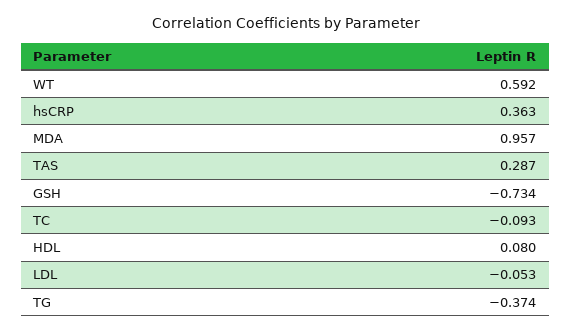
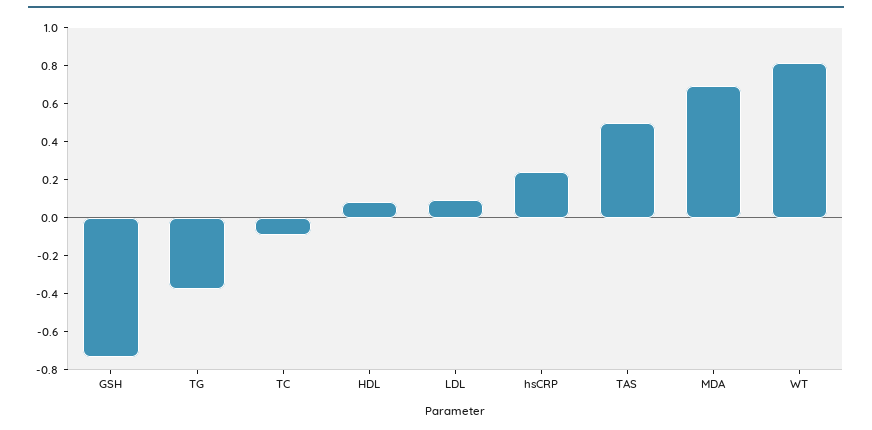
  {
-   "WT": 0.592,
+   "WT": 0.8,
-   "hsCRP": 0.363,
+   "hsCRP": 0.25,
-   "MDA": 0.957,
+   "MDA": 0.7,
-   "TAS": 0.287,
+   "TAS": 0.5,
    "GSH": -0.734,
    "TC": -0.093,
    "HDL": 0.08,
-   "LDL": -0.053,
+   "LDL": 0.1,
    "TG": -0.374
  }

